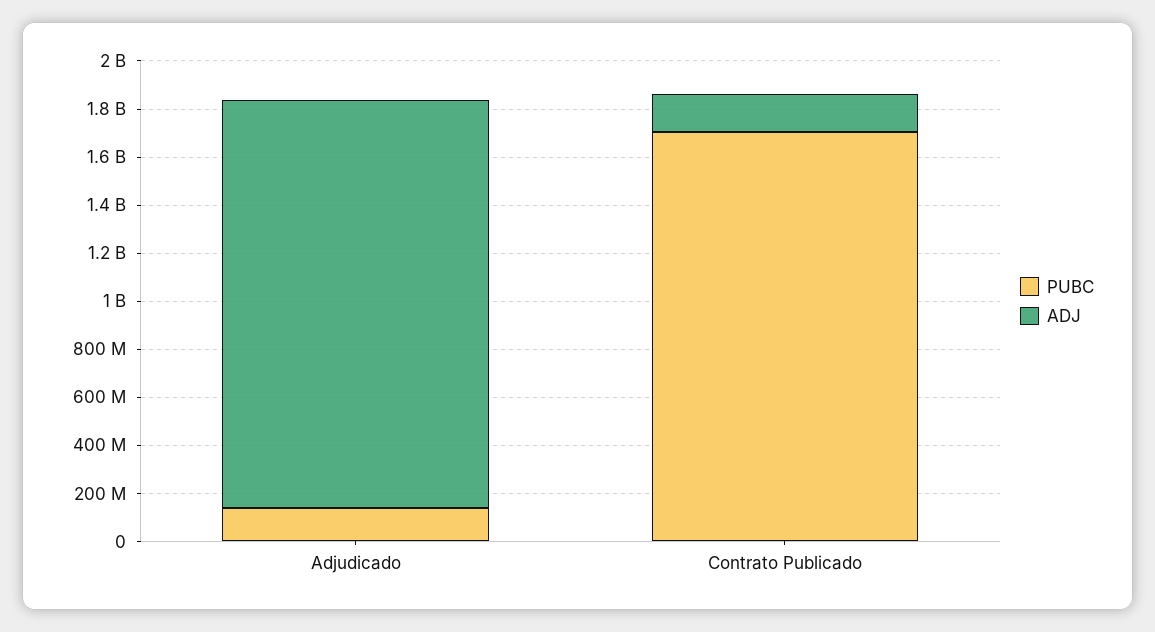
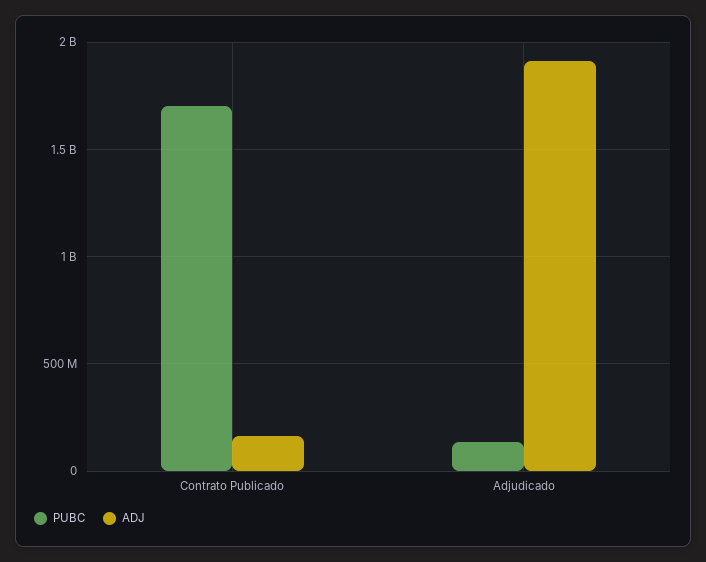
  {
    "PUBC": {
      "Adjudicado": 150000000,
      "Contrato Publicado": 1700000000
    },
    "ADJ": {
-     "Adjudicado": 1700000000,
+     "Adjudicado": 1900000000,
      "Contrato Publicado": 150000000
    }
  }

